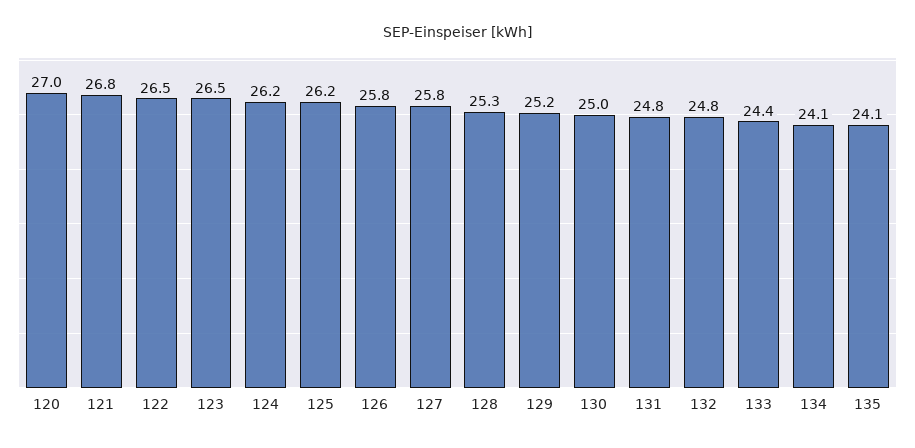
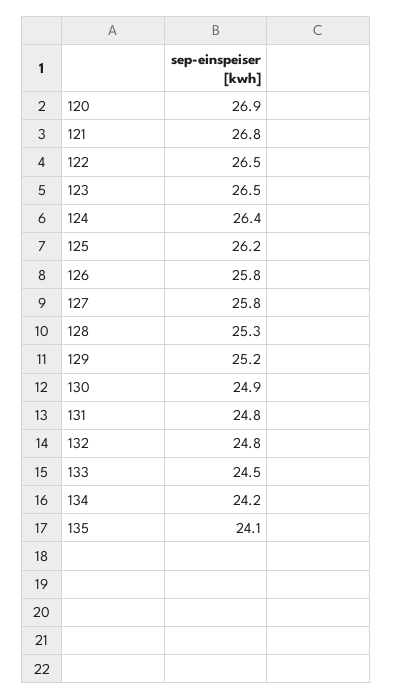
  {
-   "120": 27,
+   "120": 26.9,
    "121": 26.8,
    "122": 26.5,
    "123": 26.5,
-   "124": 26.2,
+   "124": 26.4,
    "125": 26.2,
    "126": 25.8,
    "127": 25.8,
    "128": 25.3,
    "129": 25.2,
-   "130": 25,
+   "130": 24.9,
    "131": 24.8,
    "132": 24.8,
-   "133": 24.4,
+   "133": 24.5,
-   "134": 24.1,
+   "134": 24.2,
    "135": 24.1
  }

